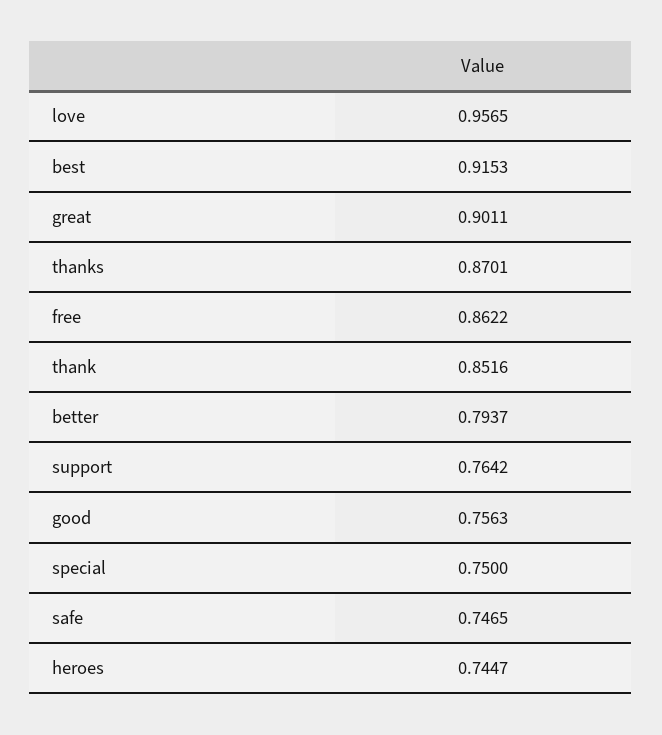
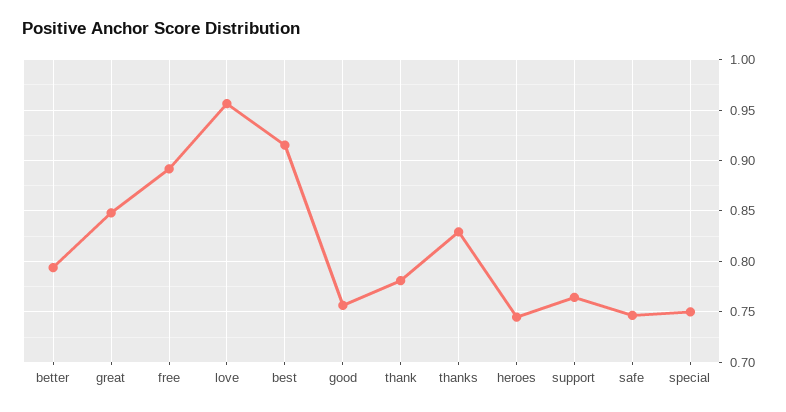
  {
    "love": 0.9565,
    "best": 0.9153,
-   "great": 0.9011,
+   "great": 0.85,
-   "thanks": 0.8701,
+   "thanks": 0.83,
-   "free": 0.8622,
+   "free": 0.89,
-   "thank": 0.8516,
+   "thank": 0.78,
    "better": 0.7937,
    "support": 0.7642,
    "good": 0.7563,
    "special": 0.75,
    "safe": 0.7465,
    "heroes": 0.7447
  }

